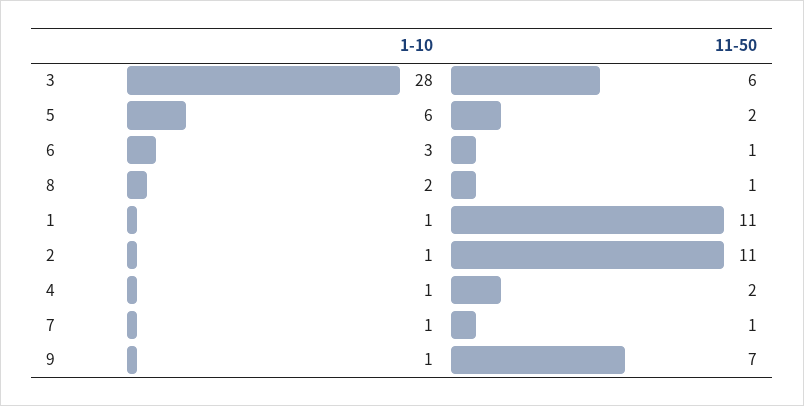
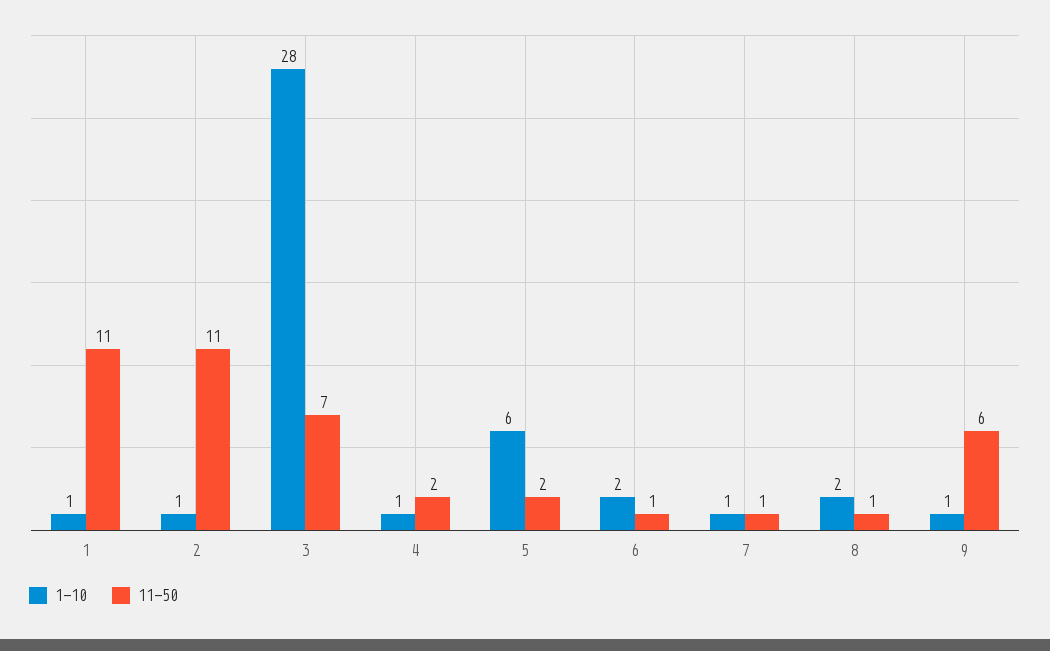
  {
    "1-10": {
      "3": 28,
      "5": 6,
-     "6": 3,
+     "6": 2,
      "8": 2,
      "1": 1,
      "2": 1,
      "4": 1,
      "7": 1,
      "9": 1
    },
    "11-50": {
-     "3": 6,
+     "3": 7,
      "5": 2,
      "6": 1,
      "8": 1,
      "1": 11,
      "2": 11,
      "4": 2,
      "7": 1,
-     "9": 7
+     "9": 6
    }
  }

